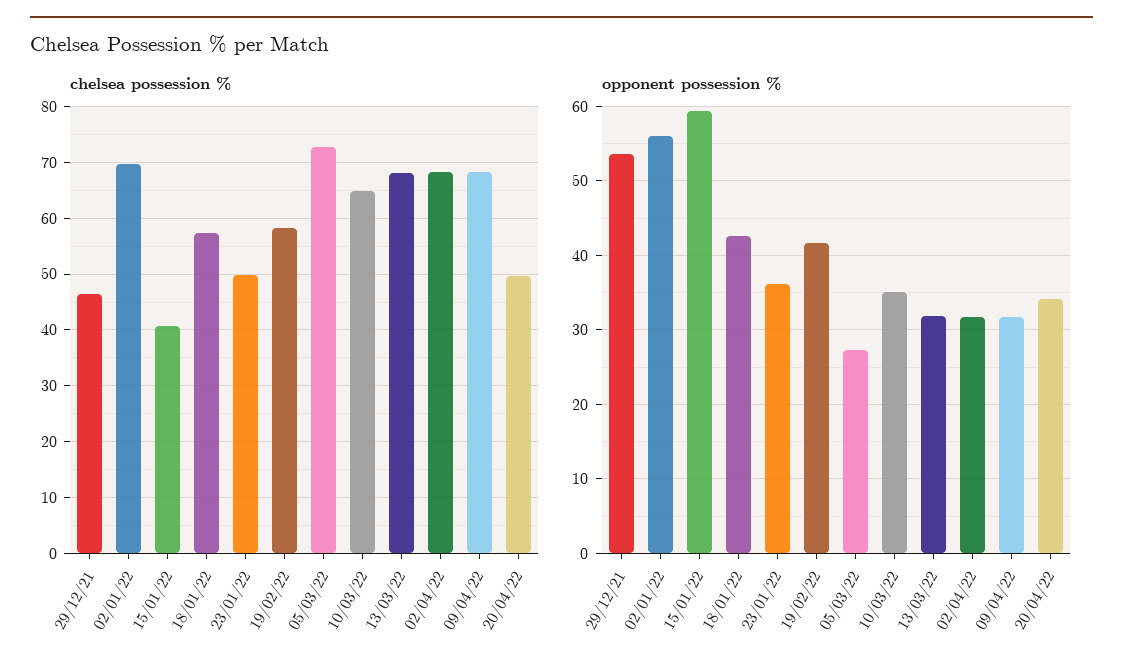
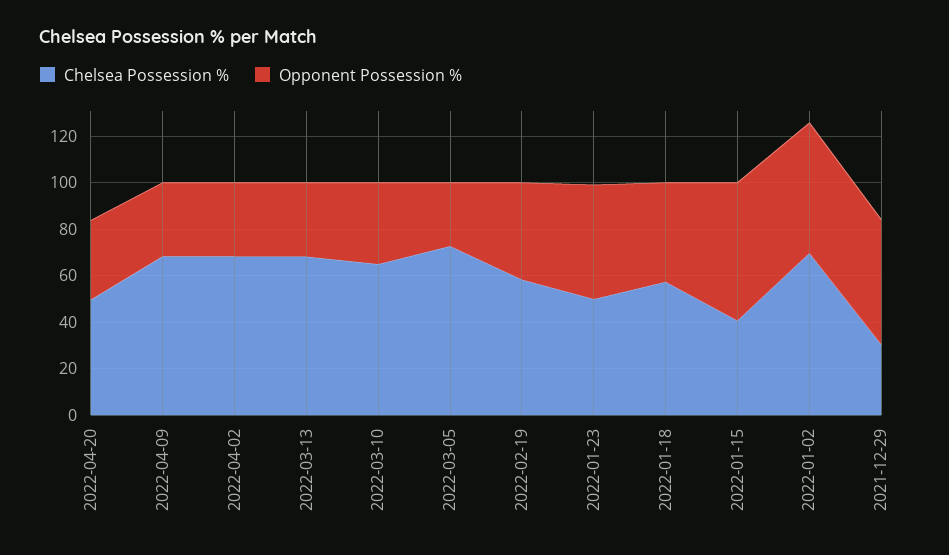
  {
    "chelsea possession %": {
-     "29/12/21": 46,
+     "29/12/21": 30,
      "02/01/22": 70,
      "15/01/22": 40,
      "18/01/22": 58,
      "23/01/22": 50,
      "19/02/22": 58,
      "05/03/22": 72,
      "10/03/22": 64,
      "13/03/22": 68,
      "02/04/22": 68,
      "09/04/22": 68,
      "20/04/22": 50
    },
    "opponent possession %": {
      "29/12/21": 54,
      "02/01/22": 56,
      "15/01/22": 59,
      "18/01/22": 43,
-     "23/01/22": 36,
+     "23/01/22": 50,
      "19/02/22": 42,
      "05/03/22": 27,
      "10/03/22": 35,
      "13/03/22": 32,
      "02/04/22": 32,
      "09/04/22": 32,
      "20/04/22": 34
    }
  }

